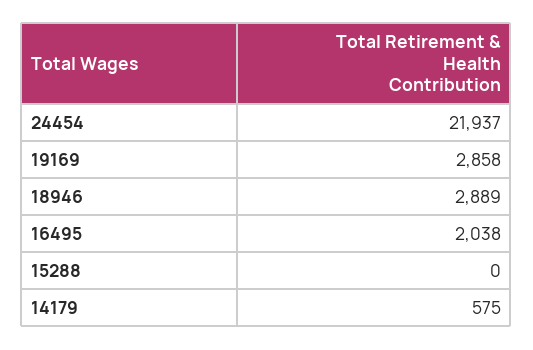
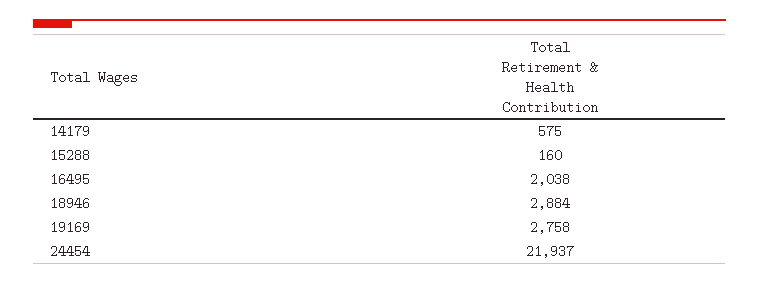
  {
    "24454": 21937,
-   "19169": 2858,
+   "19169": 2758,
-   "18946": 2889,
+   "18946": 2884,
    "16495": 2038,
-   "15288": 0,
+   "15288": 160,
    "14179": 575
  }

